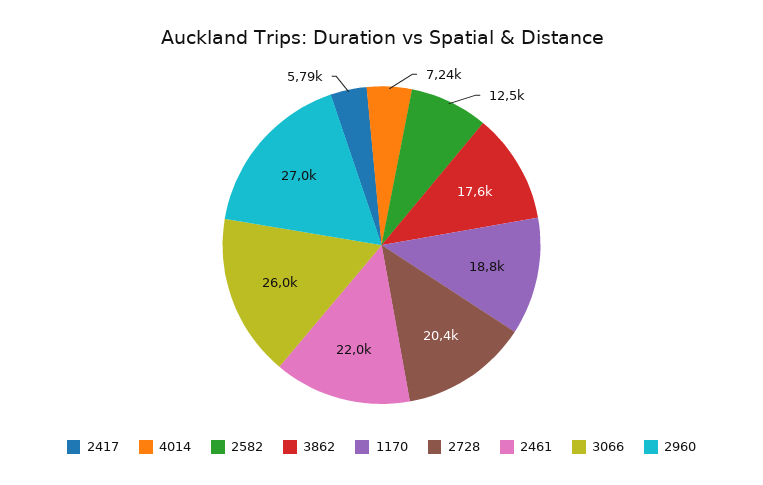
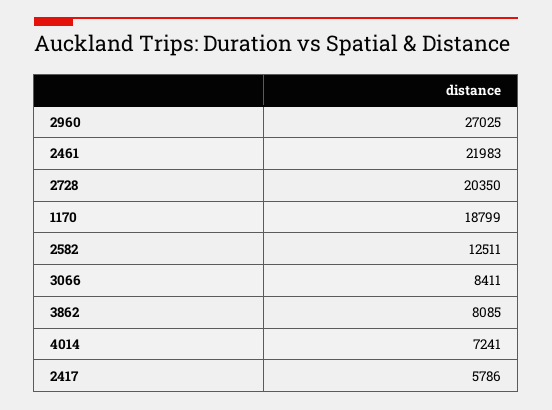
  {
    "2417": 5786,
    "4014": 7241,
    "2582": 12511,
-   "3862": 17600,
+   "3862": 8085,
    "1170": 18799,
    "2728": 20350,
    "2461": 21983,
-   "3066": 26000,
+   "3066": 8411,
    "2960": 27025
  }

